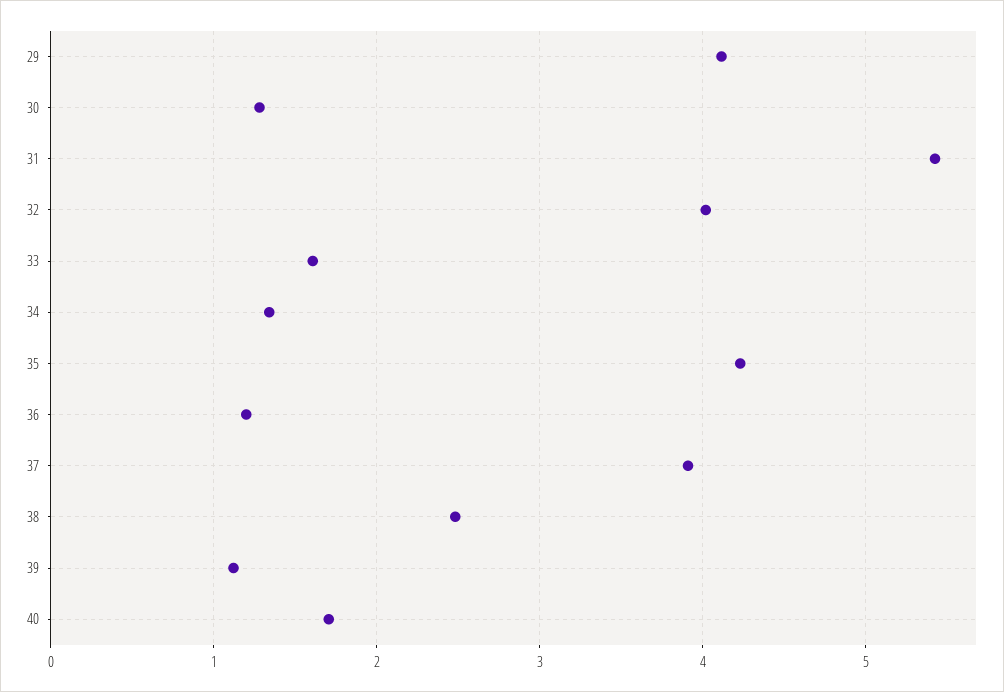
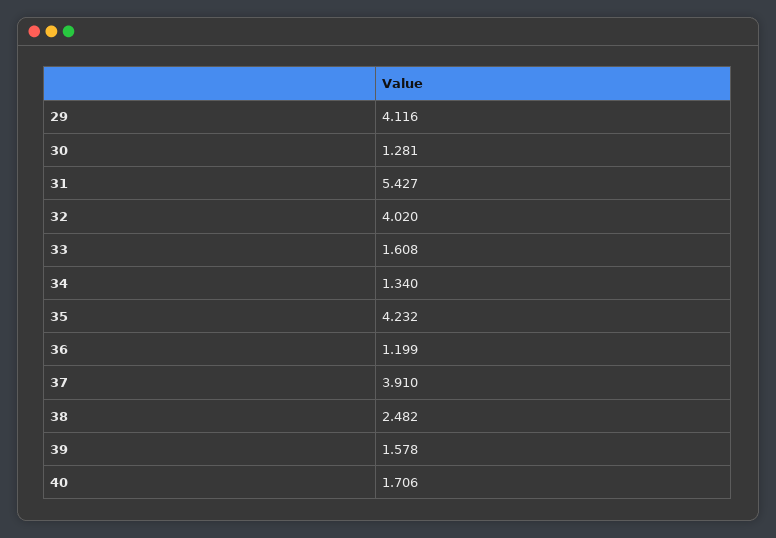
  {
    "29": 4.116,
    "30": 1.281,
    "31": 5.427,
    "32": 4.02,
    "33": 1.608,
    "34": 1.34,
    "35": 4.232,
    "36": 1.199,
    "37": 3.91,
    "38": 2.482,
-   "39": 1.1,
+   "39": 1.578,
    "40": 1.706
  }

